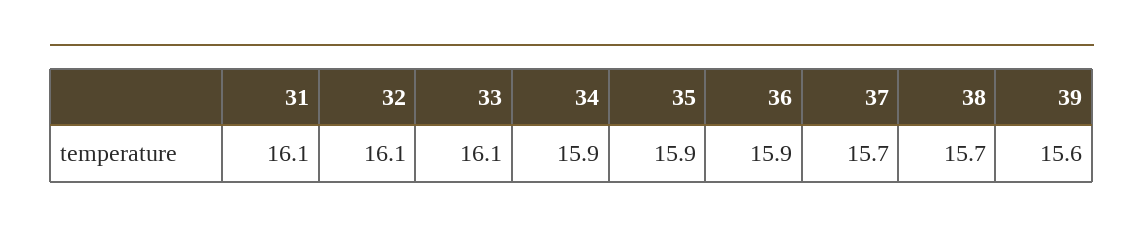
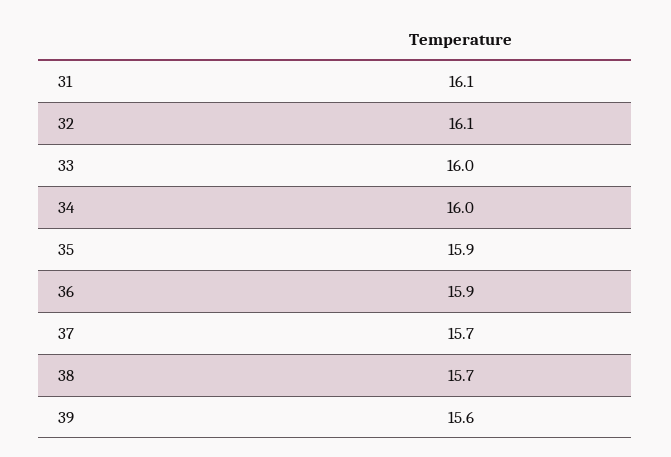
  {
    "31": 16.1,
    "32": 16.1,
-   "33": 16.1,
+   "33": 16,
-   "34": 15.9,
+   "34": 16,
    "35": 15.9,
    "36": 15.9,
    "37": 15.7,
    "38": 15.7,
    "39": 15.6
  }

